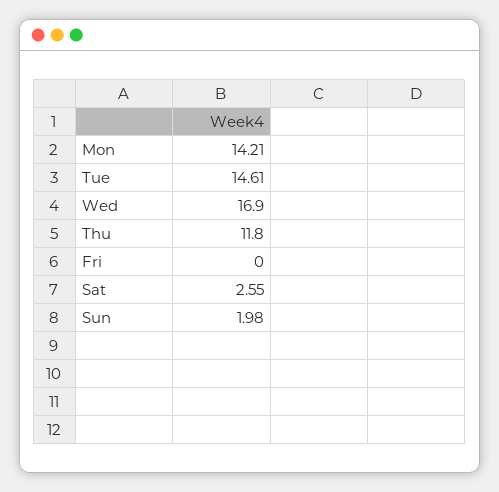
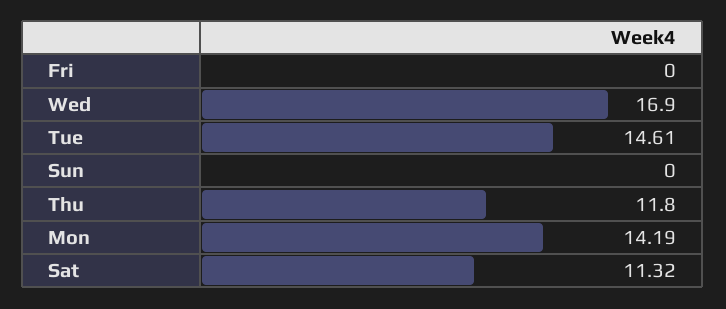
  {
-   "Mon": 14.21,
+   "Mon": 14.19,
    "Tue": 14.61,
    "Wed": 16.9,
    "Thu": 11.8,
    "Fri": 0,
-   "Sat": 2.55,
+   "Sat": 11.32,
-   "Sun": 1.98
+   "Sun": 0
  }

